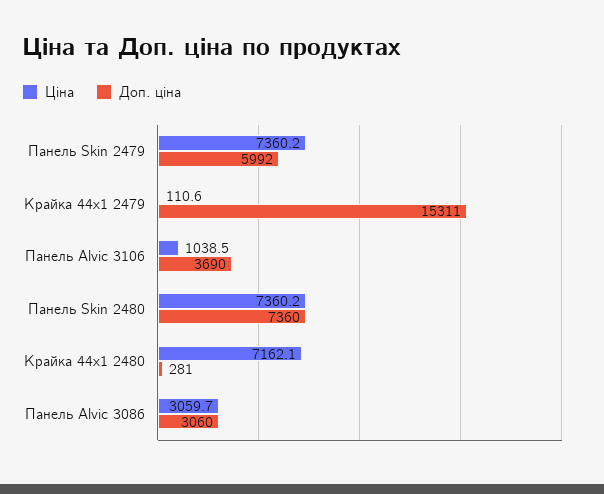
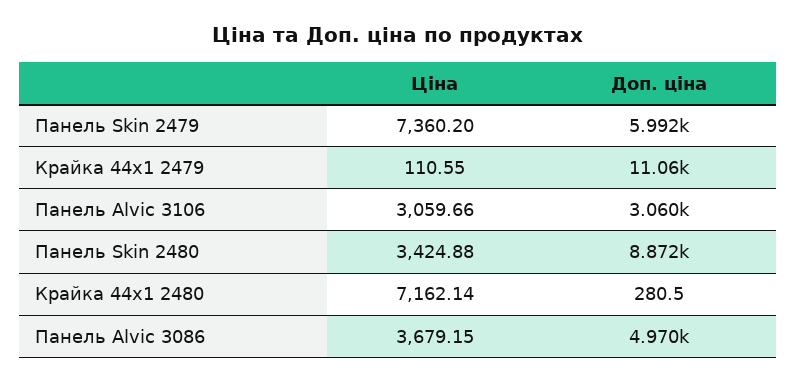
  {
    "Ціна": {
      "Панель Skin 2479": 7360.2,
      "Крайка 44x1 2479": 110.55,
-     "Панель Alvic 3106": 1038.5,
+     "Панель Alvic 3106": 3059.66,
-     "Панель Skin 2480": 7360.2,
+     "Панель Skin 2480": 3424.88,
      "Крайка 44x1 2480": 7162.14,
-     "Панель Alvic 3086": 3059.7
+     "Панель Alvic 3086": 3679.15
    },
    "Доп. ціна": {
      "Панель Skin 2479": 5992,
-     "Крайка 44x1 2479": 15311,
+     "Крайка 44x1 2479": 11060,
-     "Панель Alvic 3106": 3690,
+     "Панель Alvic 3106": 3060,
-     "Панель Skin 2480": 7360,
+     "Панель Skin 2480": 8872,
      "Крайка 44x1 2480": 280.5,
-     "Панель Alvic 3086": 3060
+     "Панель Alvic 3086": 4970
    }
  }

